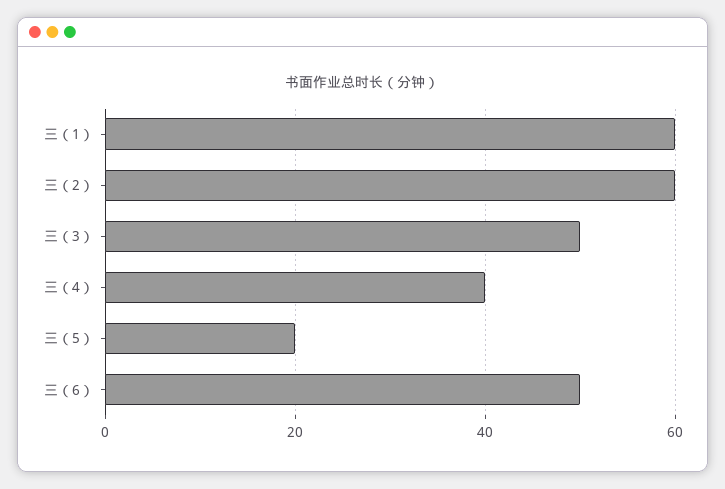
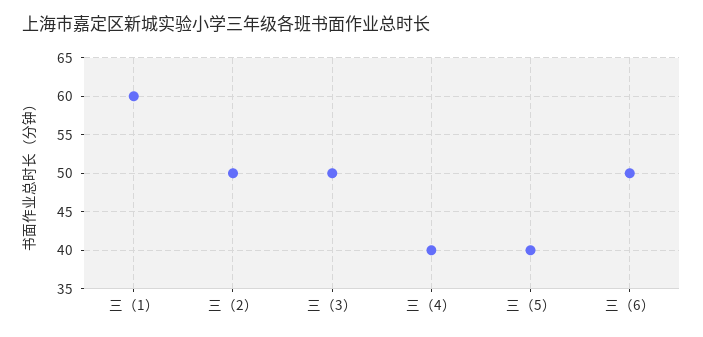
  {
    "三（1）": 60,
-   "三（2）": 60,
+   "三（2）": 50,
    "三（3）": 50,
    "三（4）": 40,
-   "三（5）": 20,
+   "三（5）": 40,
    "三（6）": 50
  }

